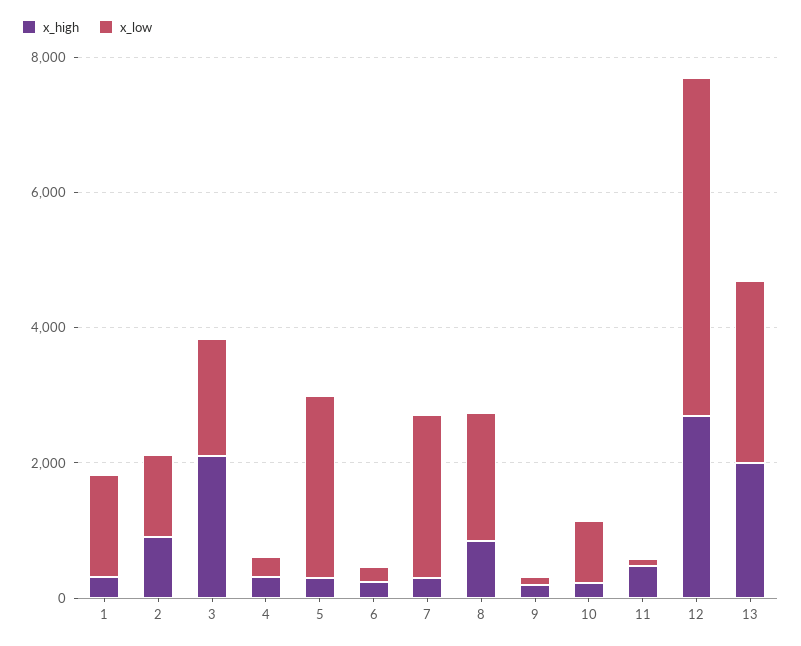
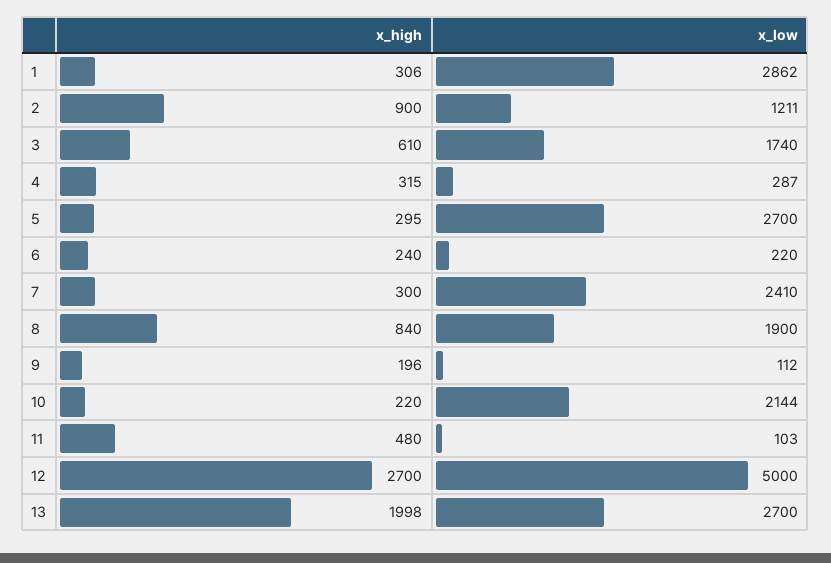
  {
    "x_high": {
      "1": 306,
      "2": 900,
-     "3": 2000,
+     "3": 610,
      "4": 315,
      "5": 295,
      "6": 240,
      "7": 300,
      "8": 840,
      "9": 196,
      "10": 220,
      "11": 480,
      "12": 2700,
      "13": 1998
    },
    "x_low": {
-     "1": 1500,
+     "1": 2862,
      "2": 1211,
      "3": 1740,
      "4": 287,
      "5": 2700,
      "6": 220,
      "7": 2410,
      "8": 1900,
      "9": 112,
-     "10": 1000,
+     "10": 2144,
      "11": 103,
      "12": 5000,
      "13": 2700
    }
  }

